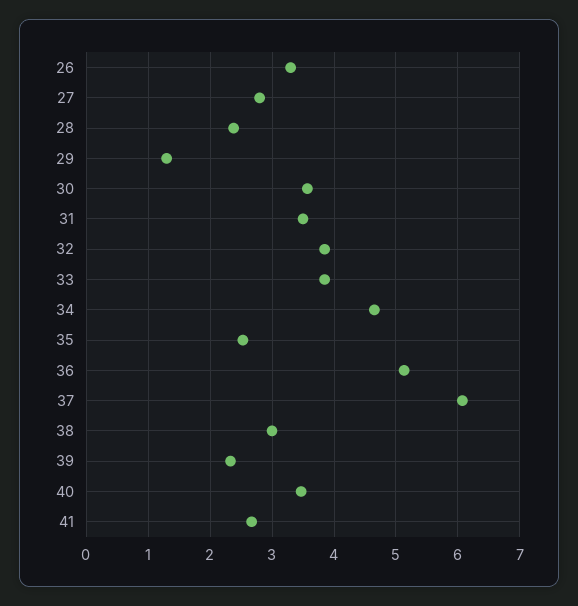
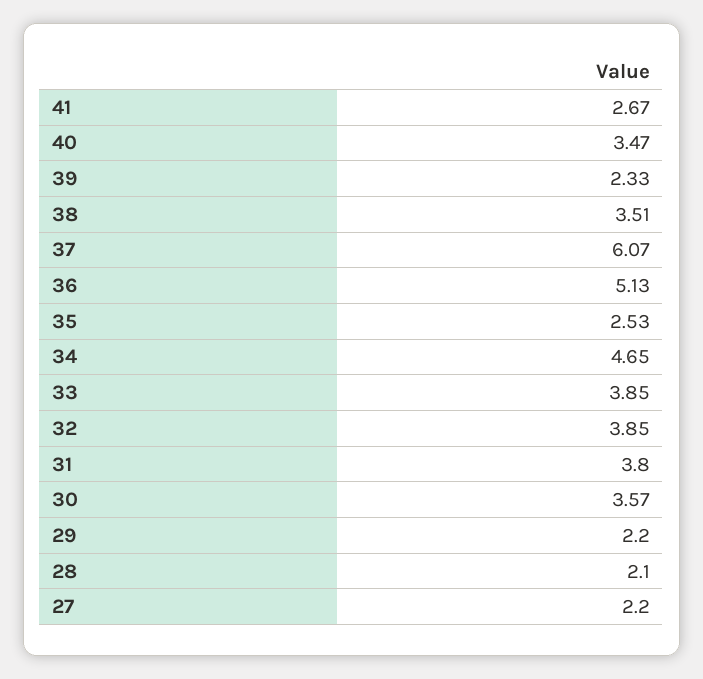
  {
-   "26": 3.3,
-   "27": 2.8,
+   "27": 2.2,
-   "28": 2.4,
+   "28": 2.1,
-   "29": 1.3,
+   "29": 2.2,
    "30": 3.57,
-   "31": 3.5,
+   "31": 3.8,
    "32": 3.85,
    "33": 3.85,
    "34": 4.65,
    "35": 2.53,
    "36": 5.13,
    "37": 6.07,
-   "38": 3,
+   "38": 3.51,
    "39": 2.33,
    "40": 3.47,
    "41": 2.67
  }

